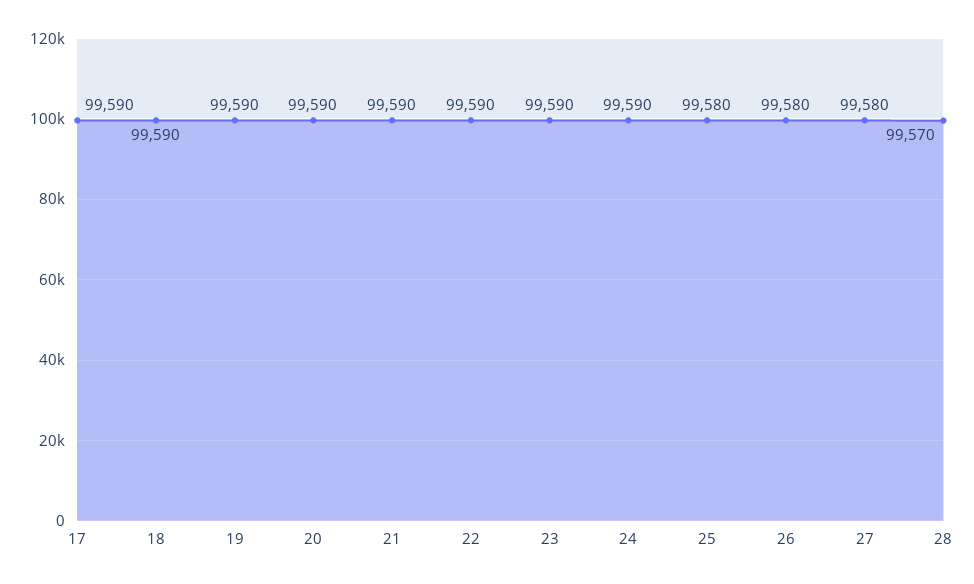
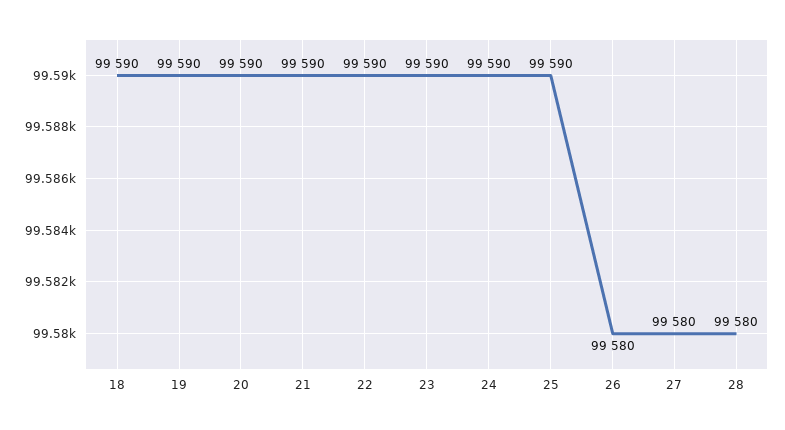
  {
-   "17": 99590,
    "18": 99590,
    "19": 99590,
    "20": 99590,
    "21": 99590,
    "22": 99590,
    "23": 99590,
    "24": 99590,
-   "25": 99580,
+   "25": 99590,
    "26": 99580,
    "27": 99580,
-   "28": 99570
+   "28": 99580
  }

